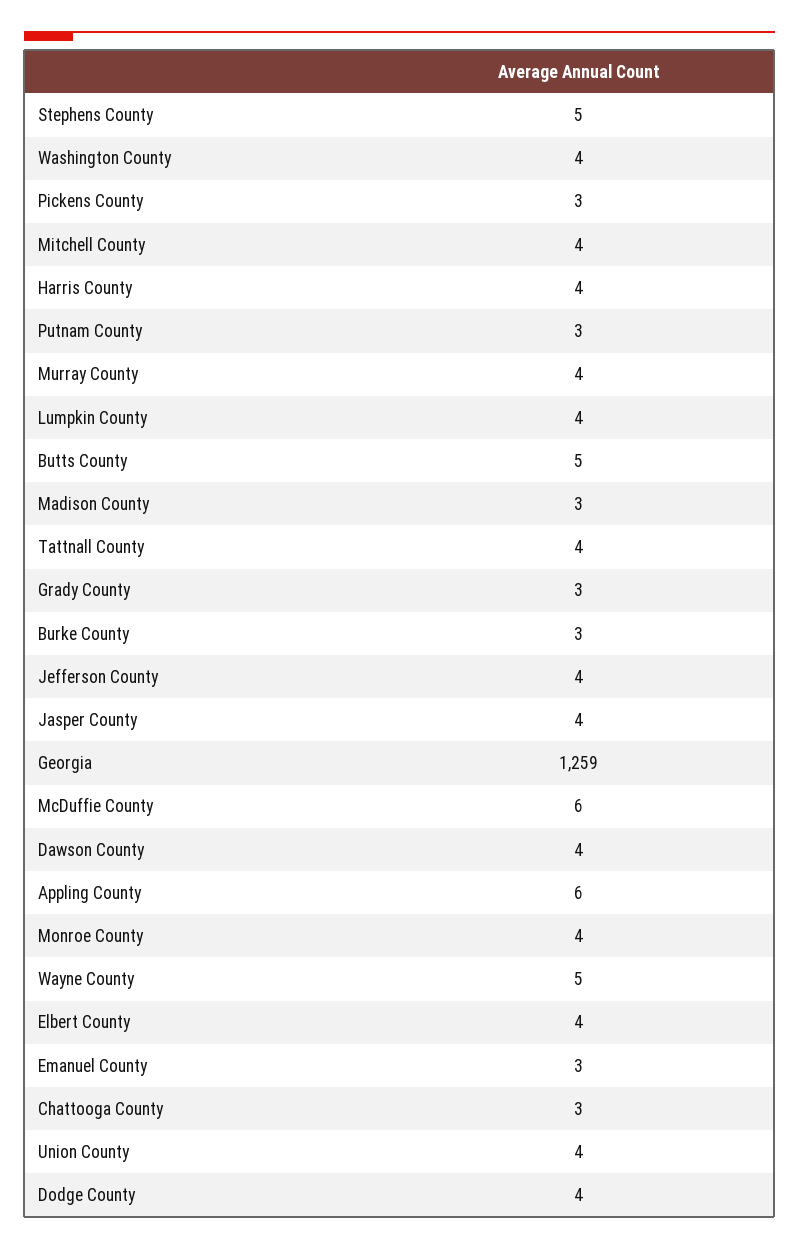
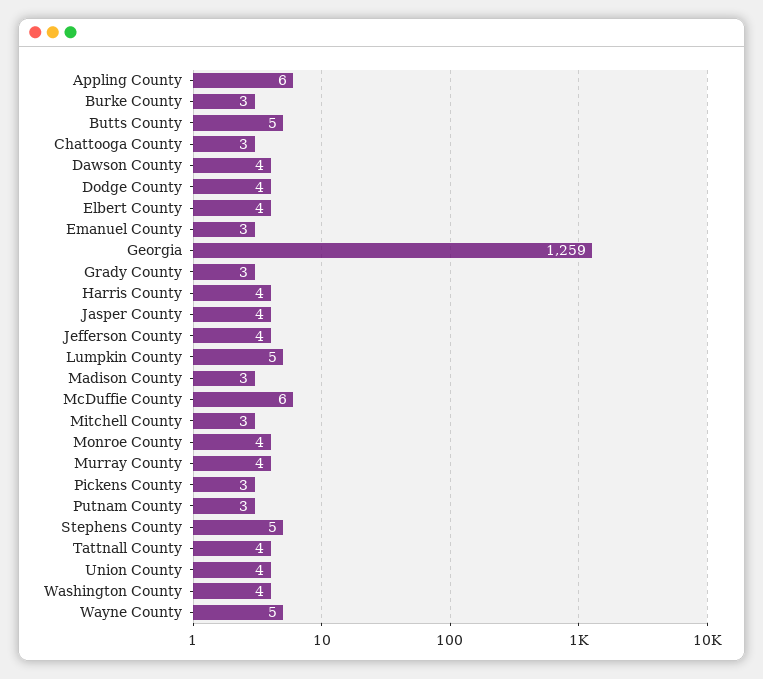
  {
    "Stephens County": 5,
    "Washington County": 4,
    "Pickens County": 3,
-   "Mitchell County": 4,
+   "Mitchell County": 3,
    "Harris County": 4,
    "Putnam County": 3,
    "Murray County": 4,
-   "Lumpkin County": 4,
+   "Lumpkin County": 5,
    "Butts County": 5,
    "Madison County": 3,
    "Tattnall County": 4,
    "Grady County": 3,
    "Burke County": 3,
    "Jefferson County": 4,
    "Jasper County": 4,
    "Georgia": 1259,
    "McDuffie County": 6,
    "Dawson County": 4,
    "Appling County": 6,
    "Monroe County": 4,
    "Wayne County": 5,
    "Elbert County": 4,
    "Emanuel County": 3,
    "Chattooga County": 3,
    "Union County": 4,
    "Dodge County": 4
  }

